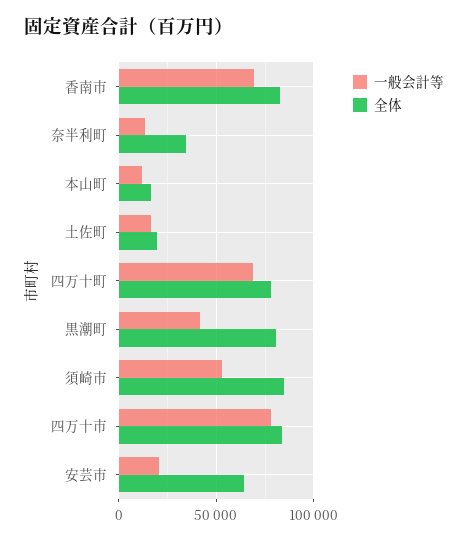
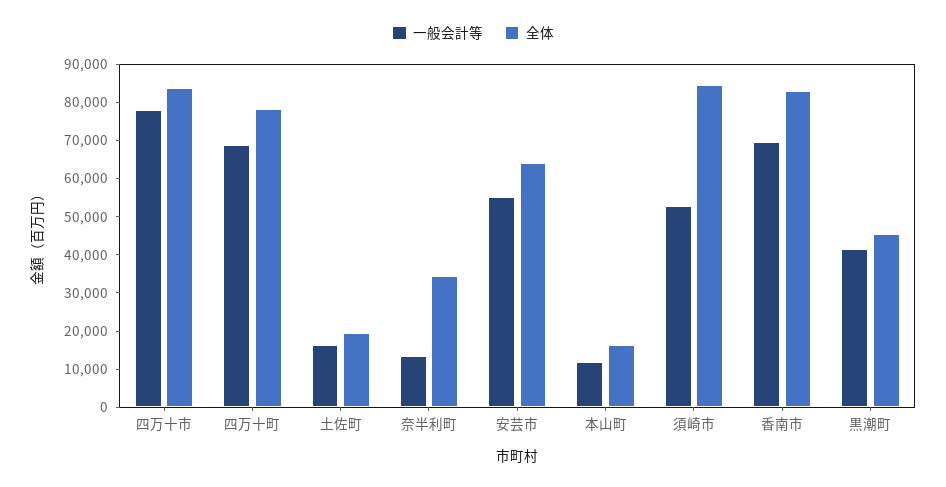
  {
    "一般会計等": {
      "香南市": 70000,
      "奈半利町": 12500,
      "本山町": 12500,
      "土佐町": 17500,
      "四万十町": 67500,
      "黒潮町": 42500,
      "須崎市": 52500,
      "四万十市": 77500,
-     "安芸市": 20000
+     "安芸市": 55000
    },
    "全体": {
      "香南市": 82500,
      "奈半利町": 35000,
      "本山町": 17500,
      "土佐町": 20000,
      "四万十町": 77500,
-     "黒潮町": 80000,
+     "黒潮町": 45000,
      "須崎市": 85000,
      "四万十市": 85000,
      "安芸市": 65000
    }
  }

